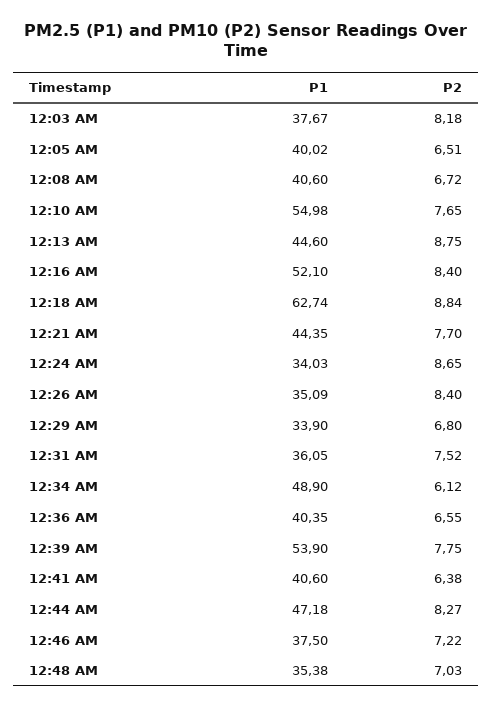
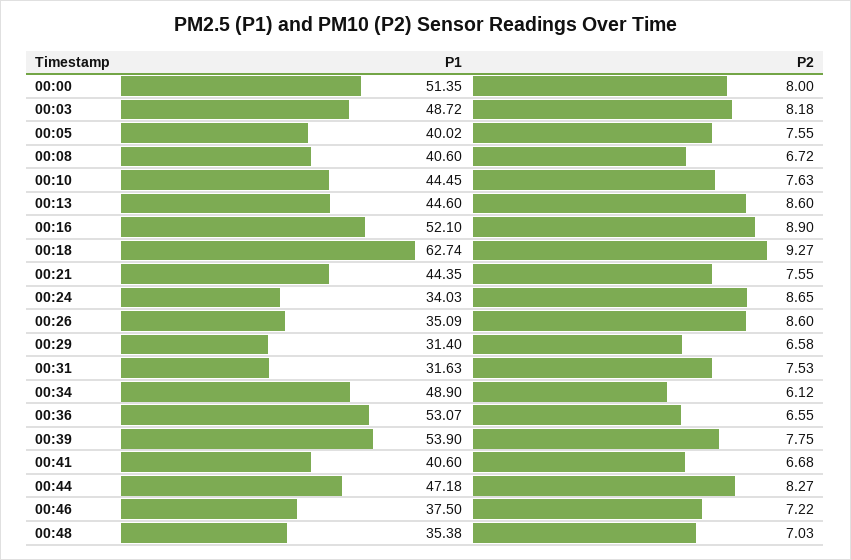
  {
    "P1": {
-     "12:03 AM": 37.67,
+     "12:03 AM": 48.72,
      "12:05 AM": 40.02,
      "12:08 AM": 40.6,
-     "12:10 AM": 54.98,
+     "12:10 AM": 44.45,
      "12:13 AM": 44.6,
      "12:16 AM": 52.1,
      "12:18 AM": 62.74,
      "12:21 AM": 44.35,
      "12:24 AM": 34.03,
      "12:26 AM": 35.09,
-     "12:29 AM": 33.9,
+     "12:29 AM": 31.4,
-     "12:31 AM": 36.05,
+     "12:31 AM": 31.63,
      "12:34 AM": 48.9,
-     "12:36 AM": 40.35,
+     "12:36 AM": 53.07,
      "12:39 AM": 53.9,
      "12:41 AM": 40.6,
      "12:44 AM": 47.18,
      "12:46 AM": 37.5,
-     "12:48 AM": 35.38
+     "12:48 AM": 35.38,
+     "00:00": 51.35
    },
    "P2": {
      "12:03 AM": 8.18,
-     "12:05 AM": 6.51,
+     "12:05 AM": 7.55,
      "12:08 AM": 6.72,
-     "12:10 AM": 7.65,
+     "12:10 AM": 7.63,
-     "12:13 AM": 8.75,
+     "12:13 AM": 8.6,
-     "12:16 AM": 8.4,
+     "12:16 AM": 8.9,
-     "12:18 AM": 8.84,
+     "12:18 AM": 9.27,
-     "12:21 AM": 7.7,
+     "12:21 AM": 7.55,
      "12:24 AM": 8.65,
-     "12:26 AM": 8.4,
+     "12:26 AM": 8.6,
-     "12:29 AM": 6.8,
+     "12:29 AM": 6.58,
-     "12:31 AM": 7.52,
+     "12:31 AM": 7.53,
      "12:34 AM": 6.12,
      "12:36 AM": 6.55,
      "12:39 AM": 7.75,
-     "12:41 AM": 6.38,
+     "12:41 AM": 6.68,
      "12:44 AM": 8.27,
      "12:46 AM": 7.22,
-     "12:48 AM": 7.03
+     "12:48 AM": 7.03,
+     "00:00": 8
    }
  }

